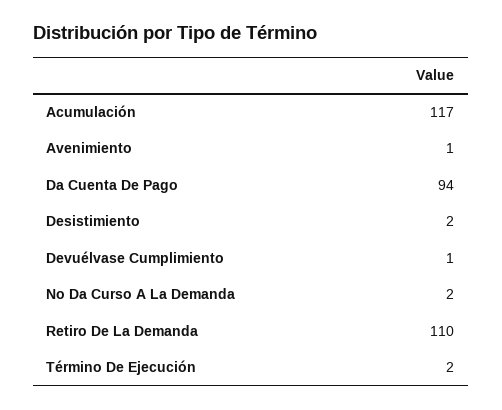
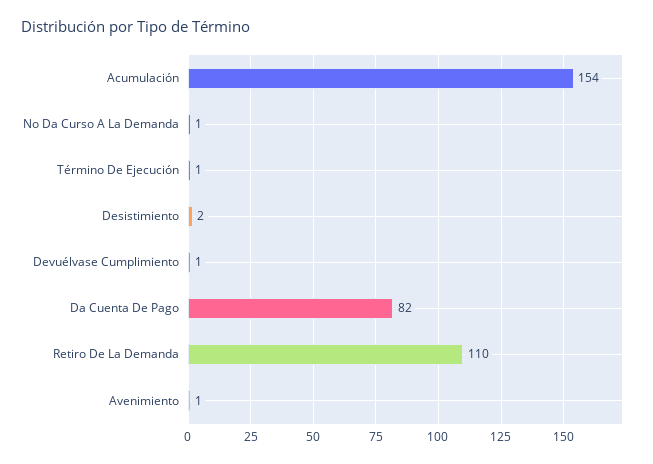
  {
-   "Acumulación": 117,
+   "Acumulación": 154,
    "Avenimiento": 1,
-   "Da Cuenta De Pago": 94,
+   "Da Cuenta De Pago": 82,
    "Desistimiento": 2,
    "Devuélvase Cumplimiento": 1,
-   "No Da Curso A La Demanda": 2,
+   "No Da Curso A La Demanda": 1,
    "Retiro De La Demanda": 110,
-   "Término De Ejecución": 2
+   "Término De Ejecución": 1
  }

